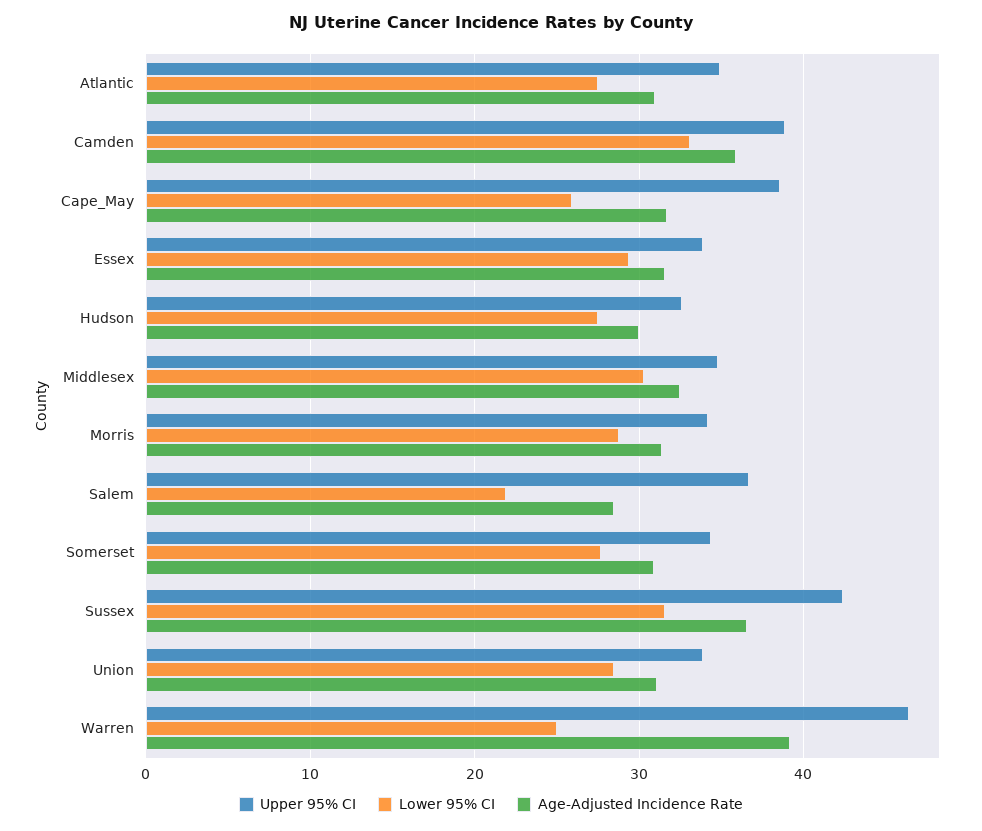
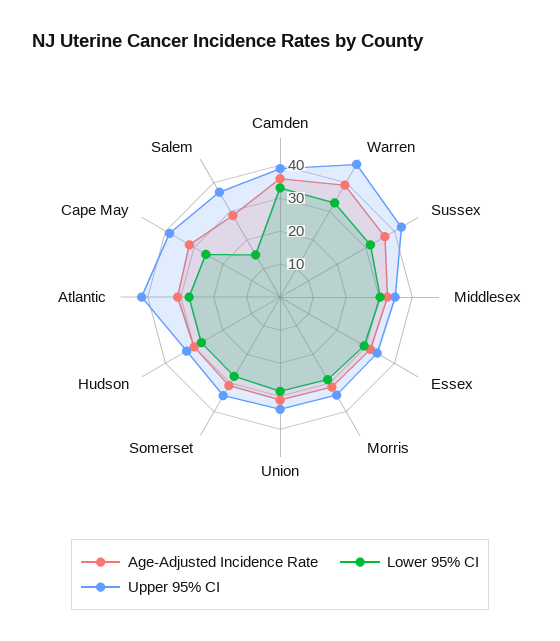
  {
    "Upper 95% CI": {
-     "Atlantic": 35,
+     "Atlantic": 42.5,
      "Camden": 39,
      "Cape_May": 39,
      "Essex": 34,
      "Hudson": 33,
      "Middlesex": 35,
      "Morris": 34,
      "Salem": 37,
      "Somerset": 34,
      "Sussex": 42,
      "Union": 34,
      "Warren": 46
    },
    "Lower 95% CI": {
      "Atlantic": 28,
      "Camden": 33,
      "Cape_May": 26,
      "Essex": 29,
      "Hudson": 28,
      "Middlesex": 30,
      "Morris": 29,
-     "Salem": 22,
+     "Salem": 15,
      "Somerset": 28,
      "Sussex": 32,
      "Union": 29,
-     "Warren": 25
+     "Warren": 32.5
    },
    "Age-Adjusted Incidence Rate": {
      "Atlantic": 31,
      "Camden": 36,
      "Cape_May": 32,
      "Essex": 32,
      "Hudson": 30,
      "Middlesex": 33,
      "Morris": 31,
      "Salem": 29,
      "Somerset": 31,
      "Sussex": 37,
      "Union": 31,
      "Warren": 39
    }
  }

